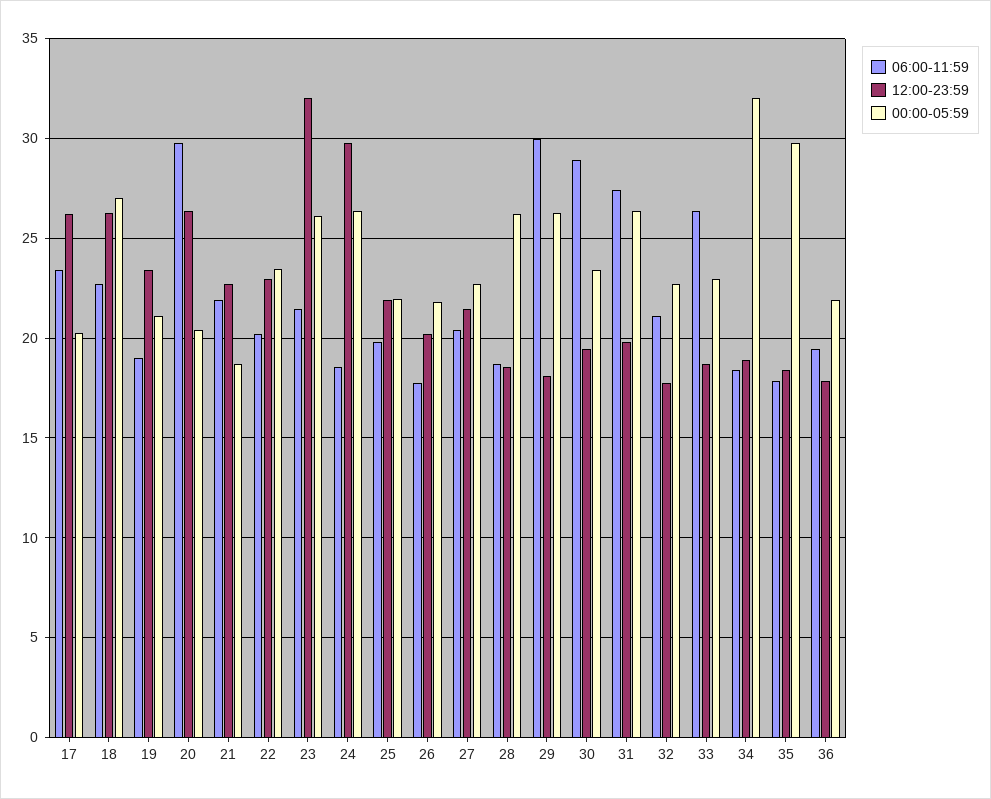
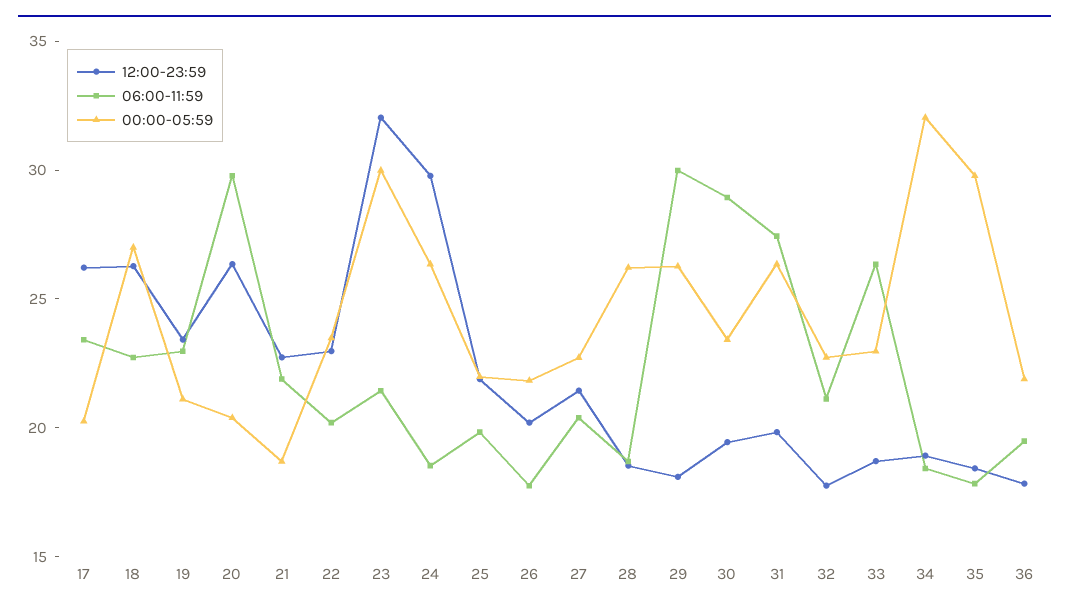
  {
    "06:00-11:59": {
      "17": 23.5,
      "18": 22.5,
-     "19": 19,
+     "19": 23,
      "20": 30,
      "21": 22,
      "22": 20,
      "23": 21.5,
      "24": 18.5,
      "25": 20,
      "26": 18,
      "27": 20.5,
      "28": 18.5,
      "29": 30,
      "30": 29,
      "31": 27.5,
      "32": 21,
      "33": 26.5,
      "34": 18.5,
      "35": 18,
      "36": 19.5
    },
    "12:00-23:59": {
      "17": 26,
      "18": 26.5,
      "19": 23.5,
      "20": 26.5,
      "21": 22.5,
      "22": 23,
      "23": 32,
      "24": 30,
      "25": 22,
      "26": 20,
      "27": 21.5,
      "28": 18.5,
      "29": 18,
      "30": 19.5,
      "31": 20,
      "32": 18,
      "33": 18.5,
      "34": 19,
      "35": 18.5,
      "36": 18
    },
    "00:00-05:59": {
      "17": 20.5,
      "18": 27,
      "19": 21,
      "20": 20.5,
      "21": 18.5,
      "22": 23.5,
-     "23": 26,
+     "23": 30,
      "24": 26.5,
      "25": 22,
      "26": 22,
      "27": 22.5,
      "28": 26,
      "29": 26.5,
      "30": 23.5,
      "31": 26.5,
      "32": 22.5,
      "33": 23,
      "34": 32,
      "35": 30,
      "36": 22
    }
  }

